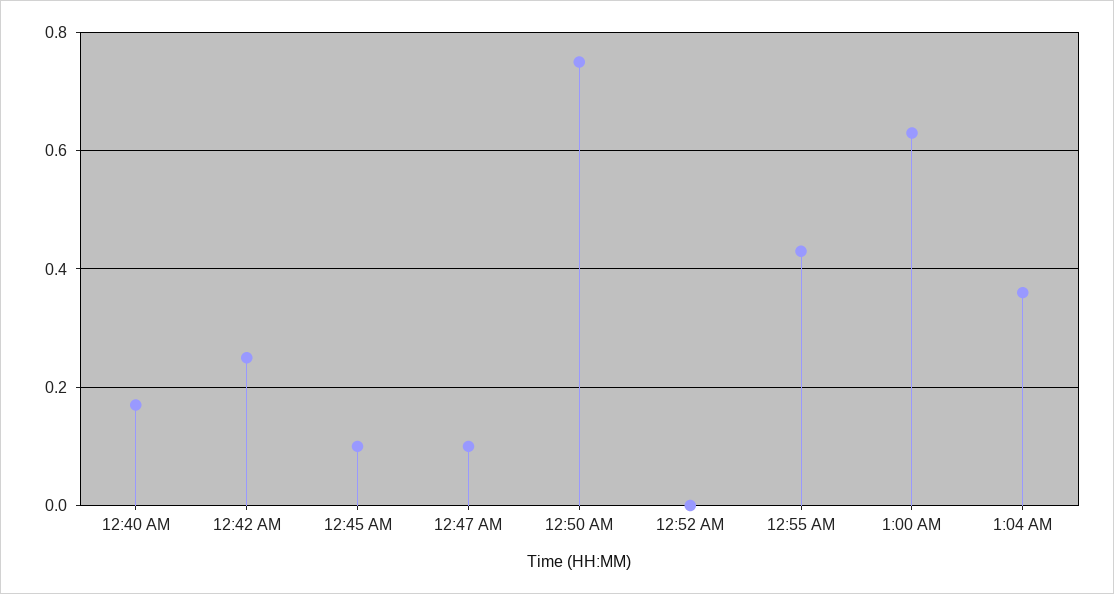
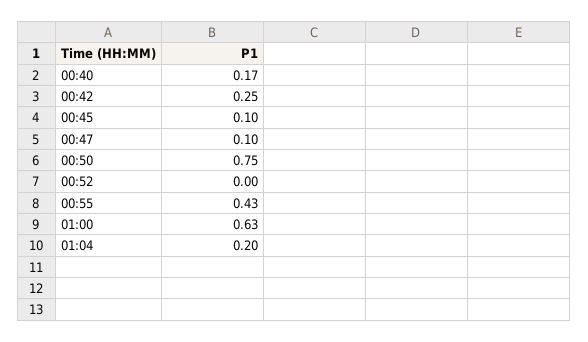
  {
    "12:40 AM": 0.17,
    "12:42 AM": 0.25,
    "12:45 AM": 0.1,
    "12:47 AM": 0.1,
    "12:50 AM": 0.75,
    "12:52 AM": 0,
    "12:55 AM": 0.43,
    "1:00 AM": 0.63,
-   "1:04 AM": 0.35
+   "1:04 AM": 0.2
  }

